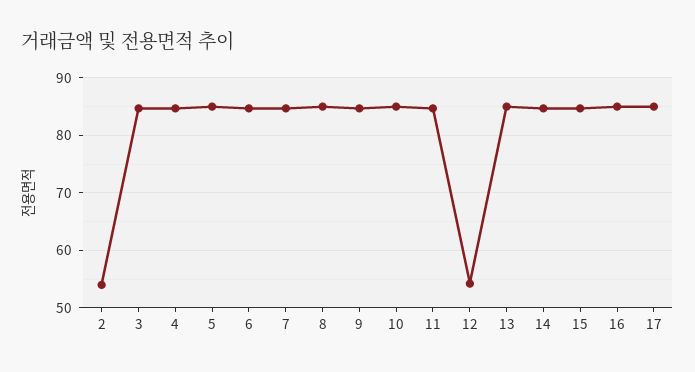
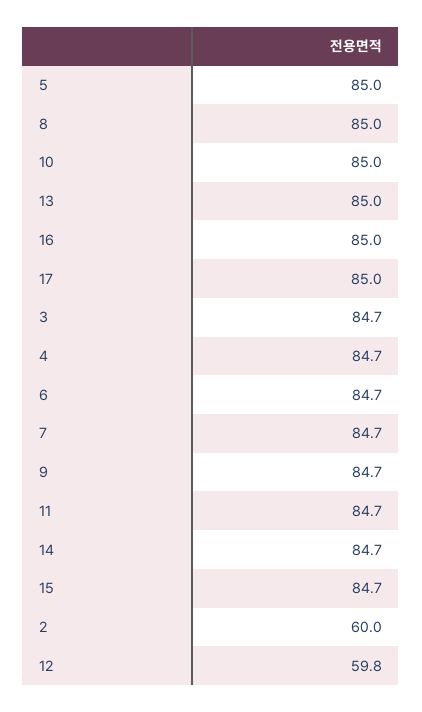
  {
-   "2": 54,
+   "2": 60,
    "3": 84.7,
    "4": 84.7,
    "5": 85,
    "6": 84.7,
    "7": 84.7,
    "8": 85,
    "9": 84.7,
    "10": 85,
    "11": 84.7,
-   "12": 54,
+   "12": 59.8,
    "13": 85,
    "14": 84.7,
    "15": 84.7,
    "16": 85,
    "17": 85
  }

